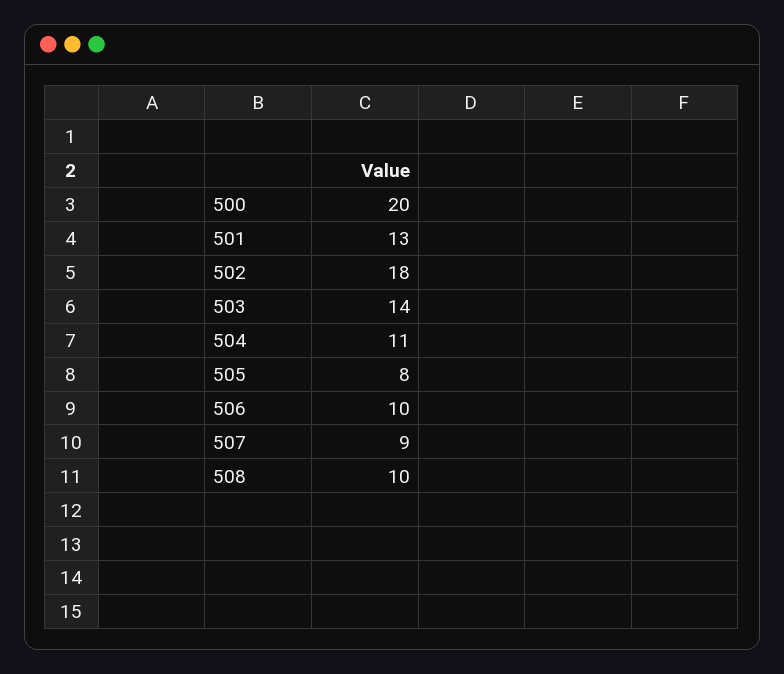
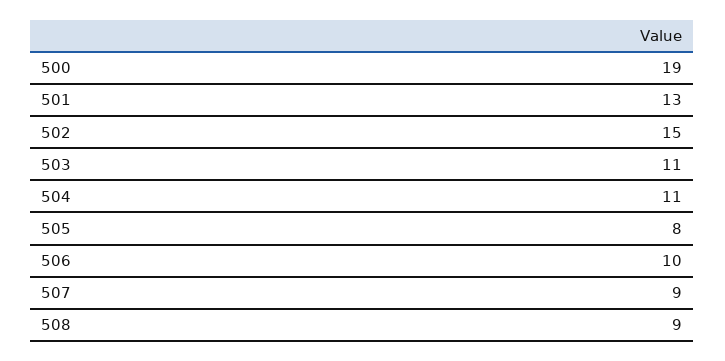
  {
-   "500": 20,
+   "500": 19,
    "501": 13,
-   "502": 18,
+   "502": 15,
-   "503": 14,
+   "503": 11,
    "504": 11,
    "505": 8,
    "506": 10,
    "507": 9,
-   "508": 10
+   "508": 9
  }

